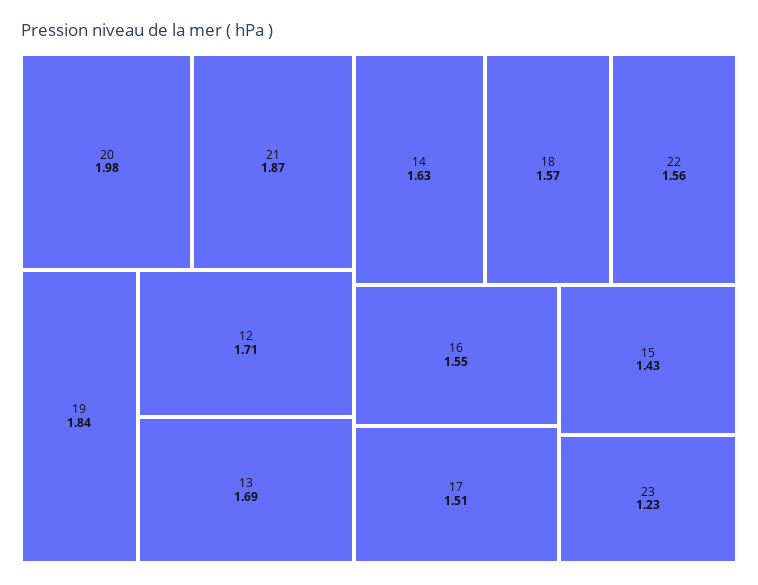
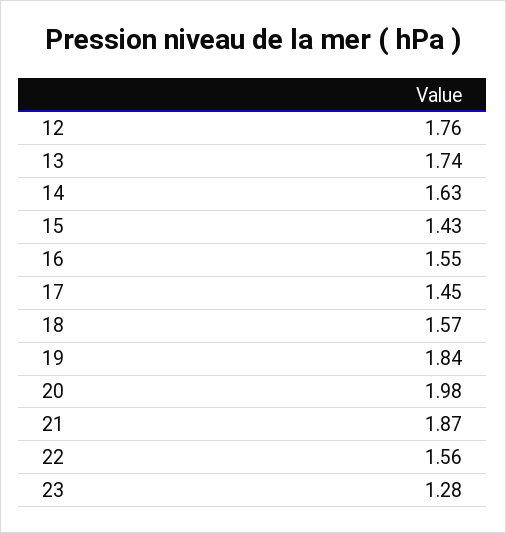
  {
    "20": 1.98,
    "21": 1.87,
    "19": 1.84,
-   "12": 1.71,
+   "12": 1.76,
-   "13": 1.69,
+   "13": 1.74,
    "14": 1.63,
    "18": 1.57,
    "22": 1.56,
    "16": 1.55,
-   "17": 1.51,
+   "17": 1.45,
    "15": 1.43,
-   "23": 1.23
+   "23": 1.28
  }

